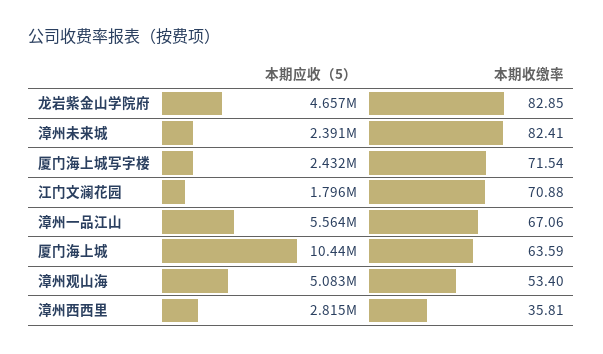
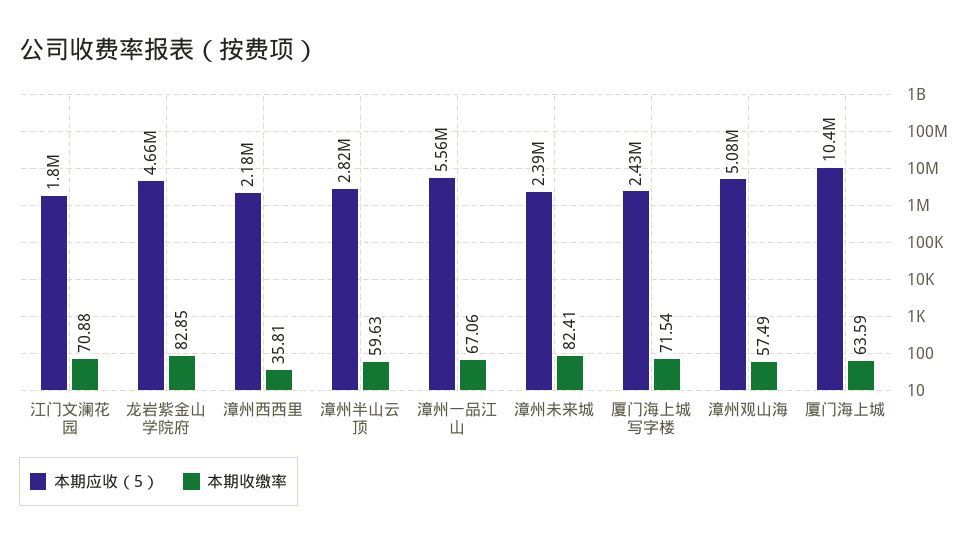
  {
    "本期应收（5）": {
      "龙岩紫金山学院府": 4657000,
      "漳州未来城": 2391000,
      "厦门海上城写字楼": 2432000,
      "江门文澜花园": 1796000,
      "漳州一品江山": 5564000,
      "厦门海上城": 10440000,
      "漳州观山海": 5083000,
-     "漳州西西里": 2815000
+     "漳州西西里": 2180000,
+     "漳州半山云顶": 2820000
    },
    "本期收缴率": {
      "龙岩紫金山学院府": 82.85,
      "漳州未来城": 82.41,
      "厦门海上城写字楼": 71.54,
      "江门文澜花园": 70.88,
      "漳州一品江山": 67.06,
      "厦门海上城": 63.59,
-     "漳州观山海": 53.4,
+     "漳州观山海": 57.49,
-     "漳州西西里": 35.81
+     "漳州西西里": 35.81,
+     "漳州半山云顶": 59.63
    }
  }

